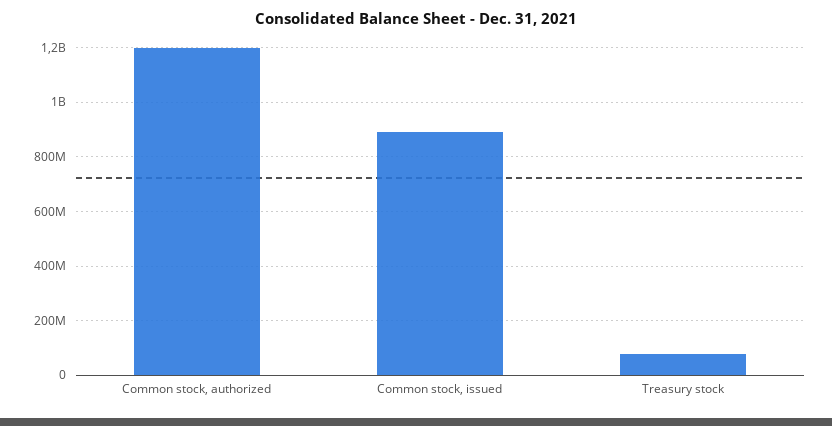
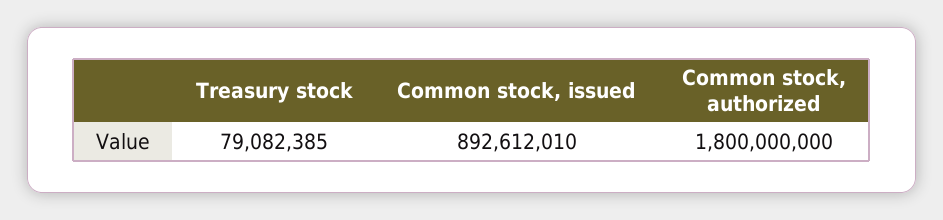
  {
-   "Common stock, authorized": 1200000000,
+   "Common stock, authorized": 1800000000,
    "Common stock, issued": 892612010,
    "Treasury stock": 79082385
  }

